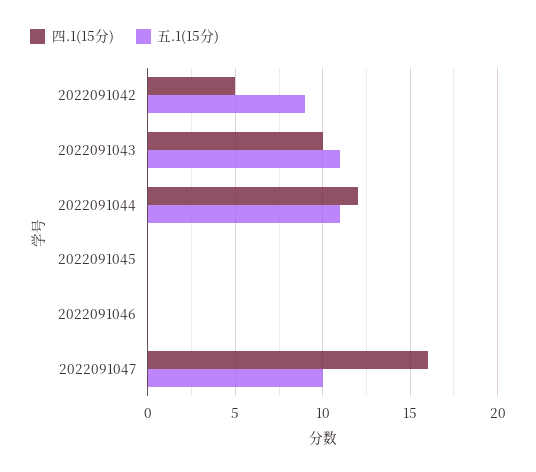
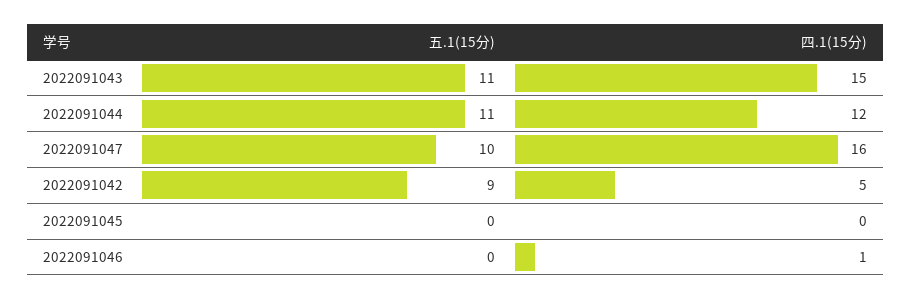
  {
    "四.1(15分)": {
      "2022091042": 5,
-     "2022091043": 10,
+     "2022091043": 15,
      "2022091044": 12,
      "2022091045": 0,
-     "2022091046": 0,
+     "2022091046": 1,
      "2022091047": 16
    },
    "五.1(15分)": {
      "2022091042": 9,
      "2022091043": 11,
      "2022091044": 11,
      "2022091045": 0,
      "2022091046": 0,
      "2022091047": 10
    }
  }

